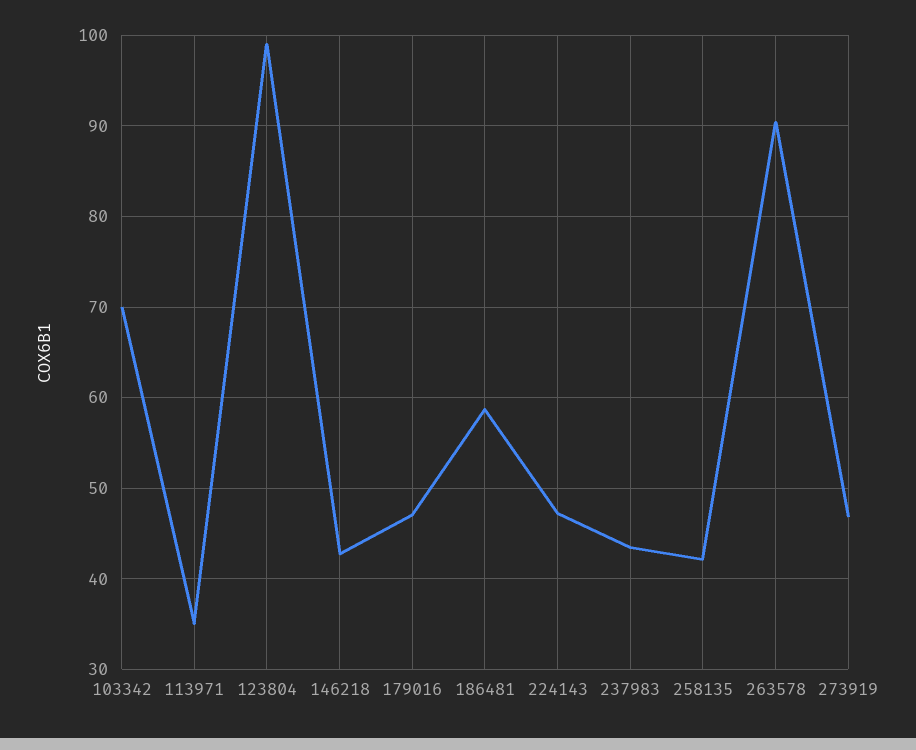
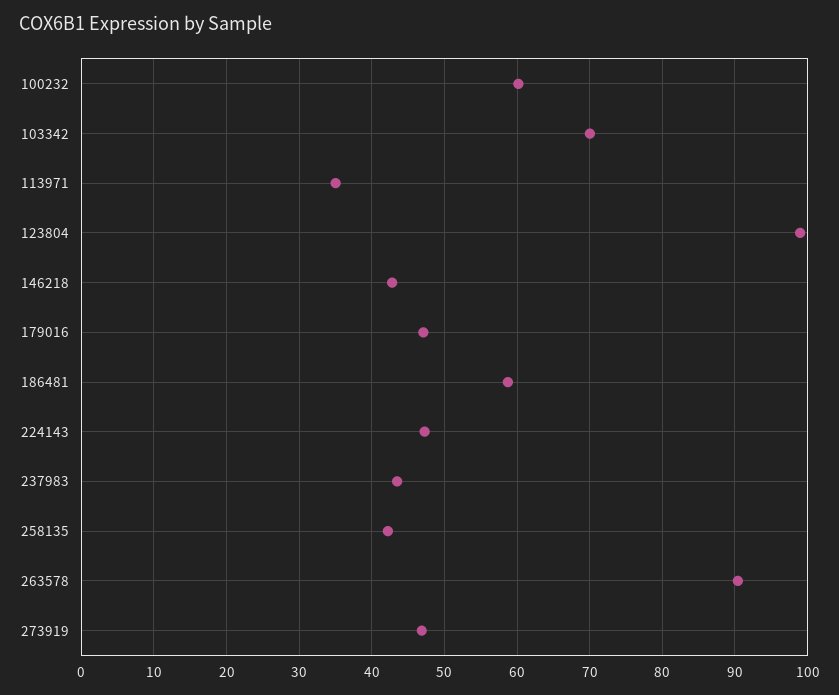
  {
    "103342": 70,
    "113971": 35,
    "123804": 99,
    "146218": 43,
    "179016": 47,
    "186481": 59,
    "224143": 47,
    "237983": 43,
    "258135": 42,
    "263578": 90,
-   "273919": 47
+   "273919": 47,
+   "100232": 60
  }

